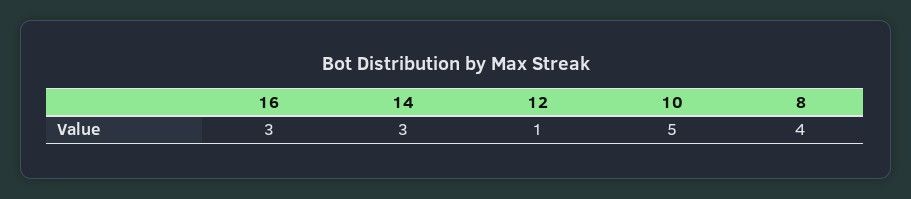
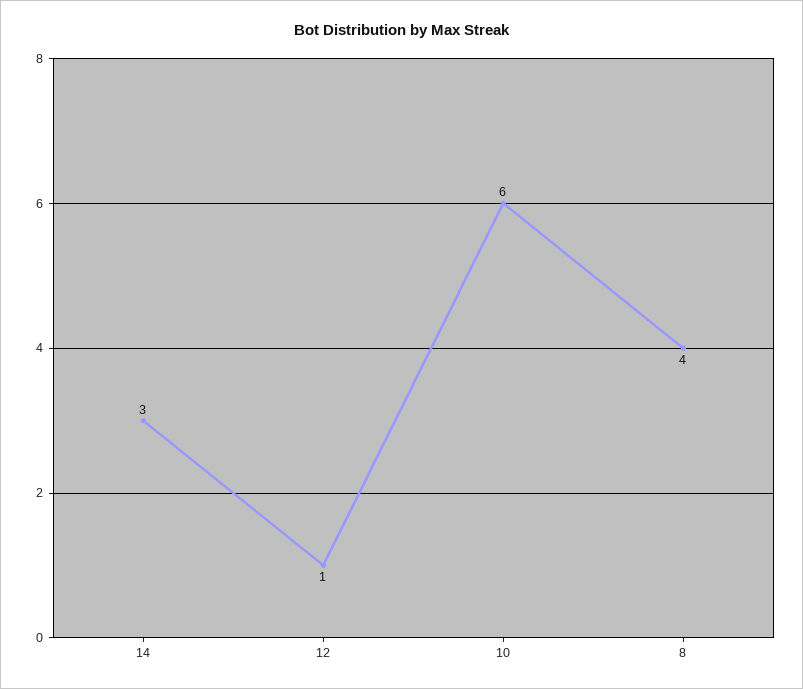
  {
-   "16": 3,
    "14": 3,
    "12": 1,
-   "10": 5,
+   "10": 6,
    "8": 4
  }

